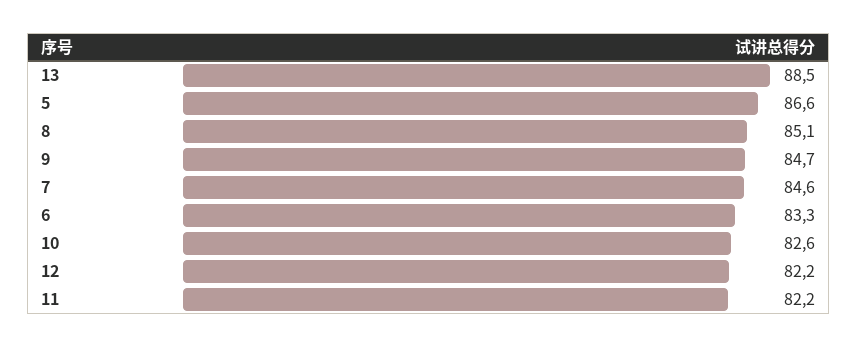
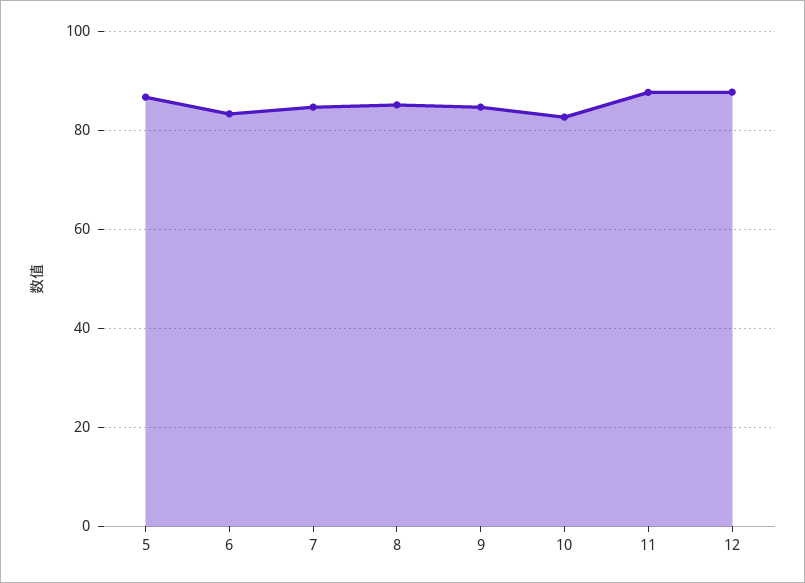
  {
-   "13": 88.5,
    "5": 86.6,
    "8": 85.1,
    "9": 84.7,
    "7": 84.6,
    "6": 83.3,
    "10": 82.6,
-   "12": 82.2,
+   "12": 88,
-   "11": 82.2
+   "11": 88
  }

